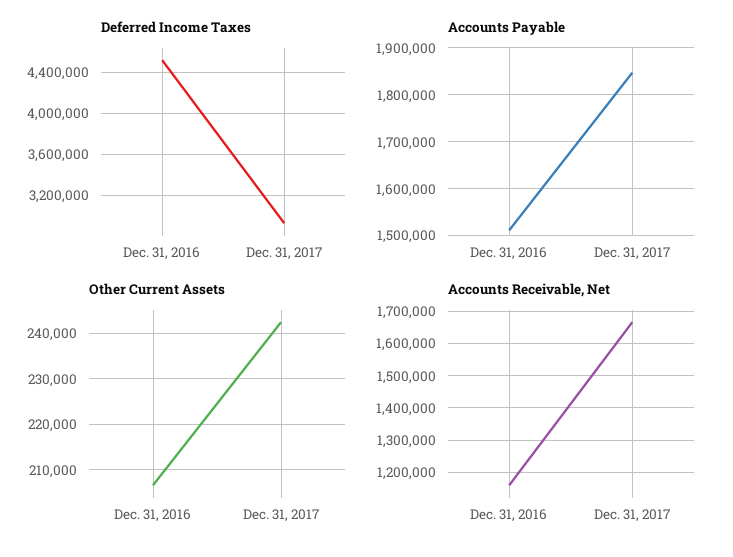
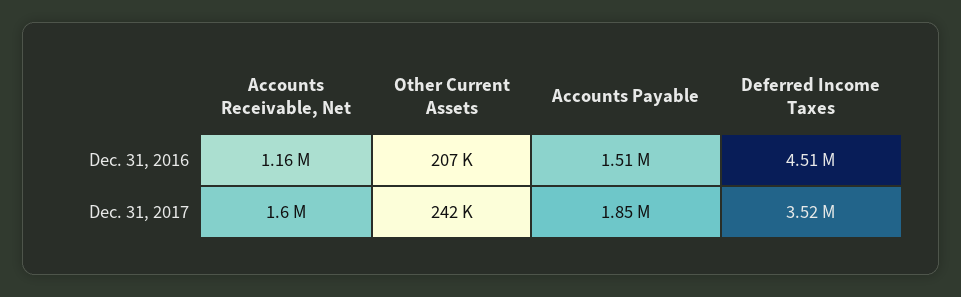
  {
    "Deferred Income Taxes": {
      "Dec. 31, 2016": 4510000,
-     "Dec. 31, 2017": 2900000
+     "Dec. 31, 2017": 3520000
    },
    "Accounts Payable": {
      "Dec. 31, 2016": 1510000,
      "Dec. 31, 2017": 1850000
    },
    "Other Current Assets": {
      "Dec. 31, 2016": 207000,
      "Dec. 31, 2017": 242000
    },
    "Accounts Receivable, Net": {
      "Dec. 31, 2016": 1160000,
-     "Dec. 31, 2017": 1660000
+     "Dec. 31, 2017": 1600000
    }
  }

